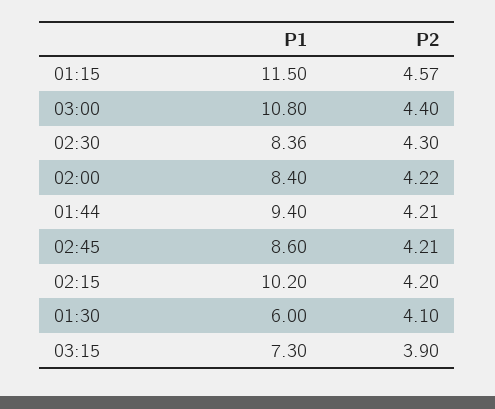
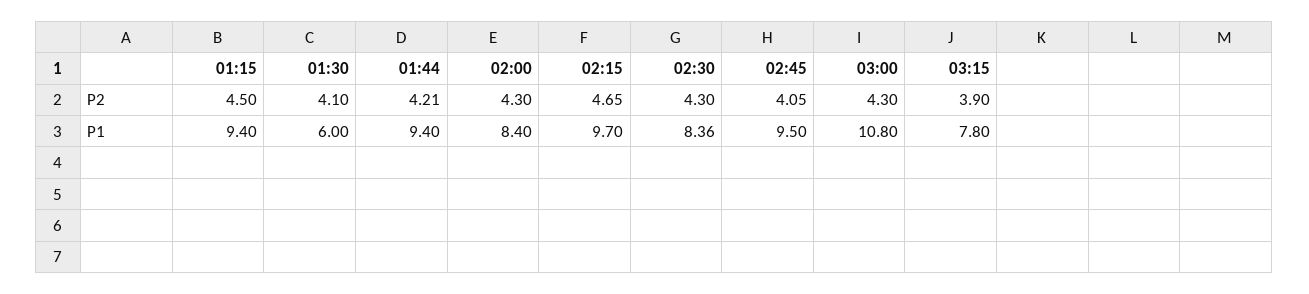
  {
    "P1": {
-     "01:15": 11.5,
+     "01:15": 9.4,
      "03:00": 10.8,
      "02:30": 8.36,
      "02:00": 8.4,
      "01:44": 9.4,
-     "02:45": 8.6,
+     "02:45": 9.5,
-     "02:15": 10.2,
+     "02:15": 9.7,
      "01:30": 6,
-     "03:15": 7.3
+     "03:15": 7.8
    },
    "P2": {
-     "01:15": 4.57,
+     "01:15": 4.5,
-     "03:00": 4.4,
+     "03:00": 4.3,
      "02:30": 4.3,
-     "02:00": 4.22,
+     "02:00": 4.3,
      "01:44": 4.21,
-     "02:45": 4.21,
+     "02:45": 4.05,
-     "02:15": 4.2,
+     "02:15": 4.65,
      "01:30": 4.1,
      "03:15": 3.9
    }
  }

